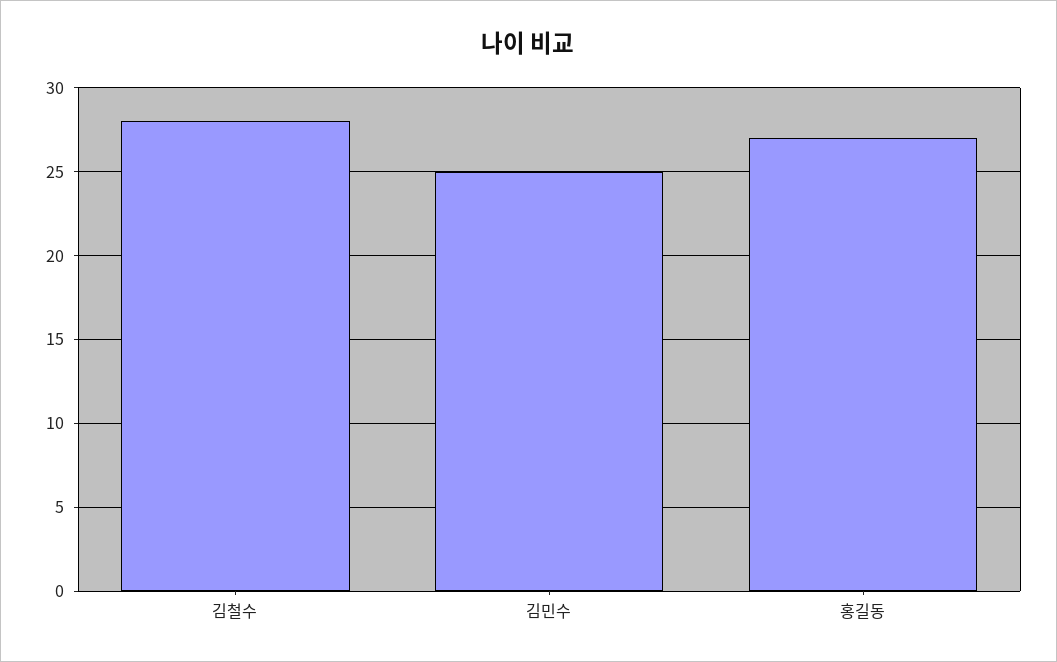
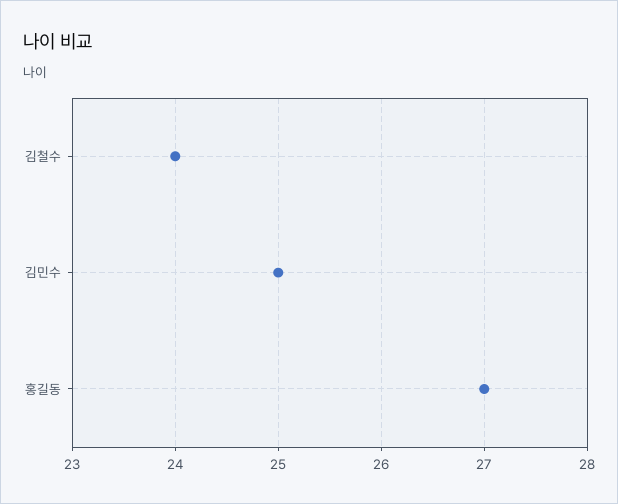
  {
-   "김철수": 28,
+   "김철수": 24,
    "김민수": 25,
    "홍길동": 27
  }

